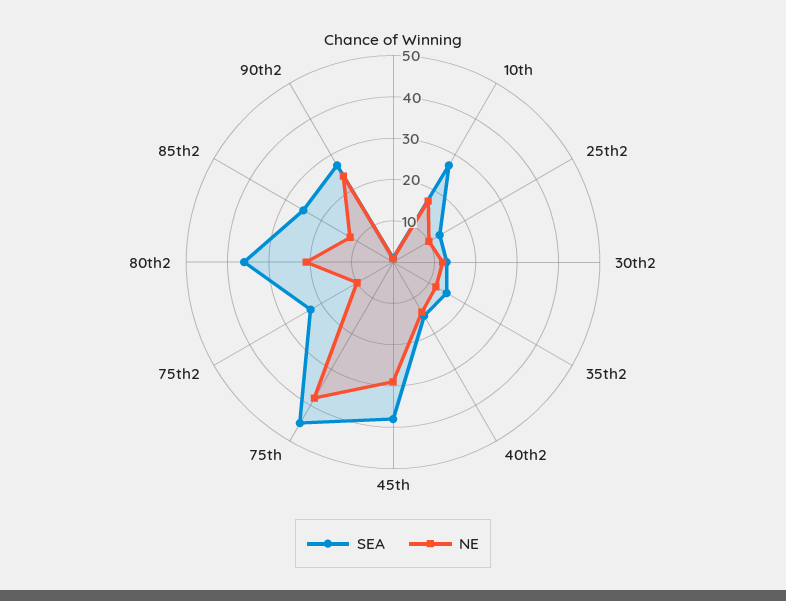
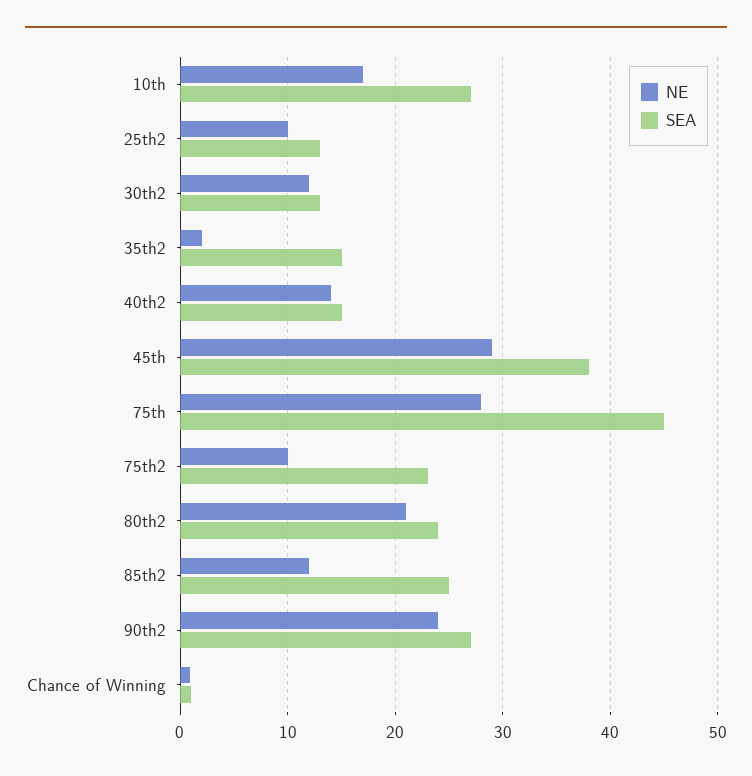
  {
    "SEA": {
      "Chance of Winning": 1,
      "10th": 27,
      "25th2": 13,
      "30th2": 13,
      "35th2": 15,
      "40th2": 15,
      "45th": 38,
      "75th": 45,
      "75th2": 23,
-     "80th2": 36,
+     "80th2": 24,
      "85th2": 25,
      "90th2": 27
    },
    "NE": {
      "Chance of Winning": 1,
      "10th": 17,
      "25th2": 10,
      "30th2": 12,
-     "35th2": 12,
+     "35th2": 2,
      "40th2": 14,
      "45th": 29,
-     "75th": 38,
+     "75th": 28,
      "75th2": 10,
      "80th2": 21,
      "85th2": 12,
      "90th2": 24
    }
  }

